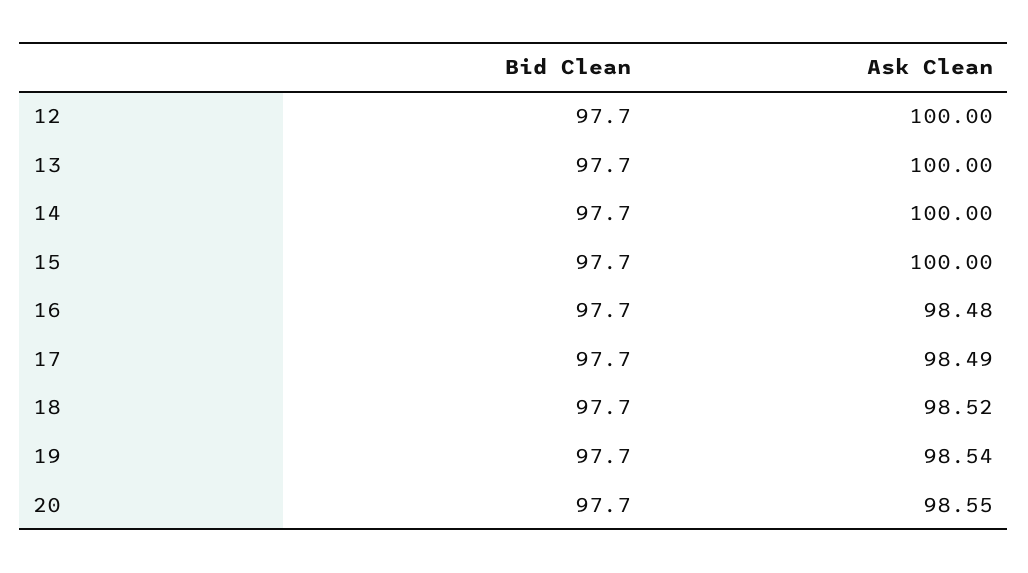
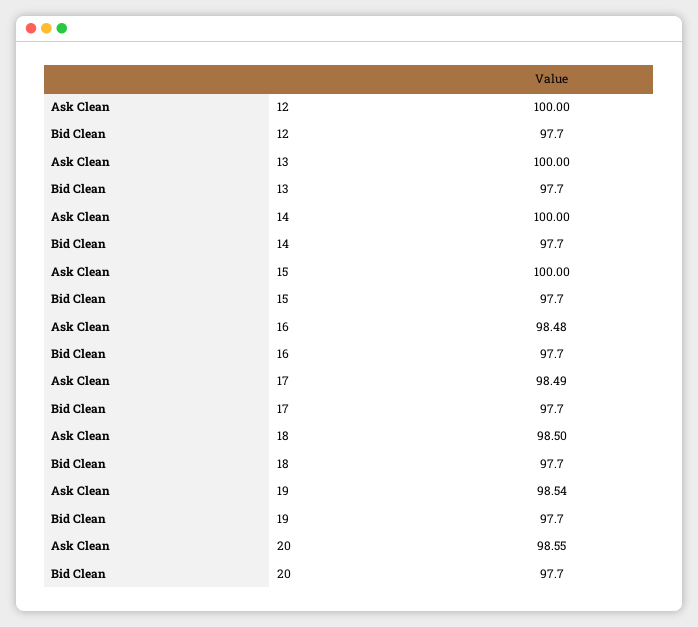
  {
    "Bid Clean": {
      "12": 97.7,
      "13": 97.7,
      "14": 97.7,
      "15": 97.7,
      "16": 97.7,
      "17": 97.7,
      "18": 97.7,
      "19": 97.7,
      "20": 97.7
    },
    "Ask Clean": {
      "12": 100,
      "13": 100,
      "14": 100,
      "15": 100,
      "16": 98.48,
      "17": 98.49,
-     "18": 98.52,
+     "18": 98.5,
      "19": 98.54,
      "20": 98.55
    }
  }

